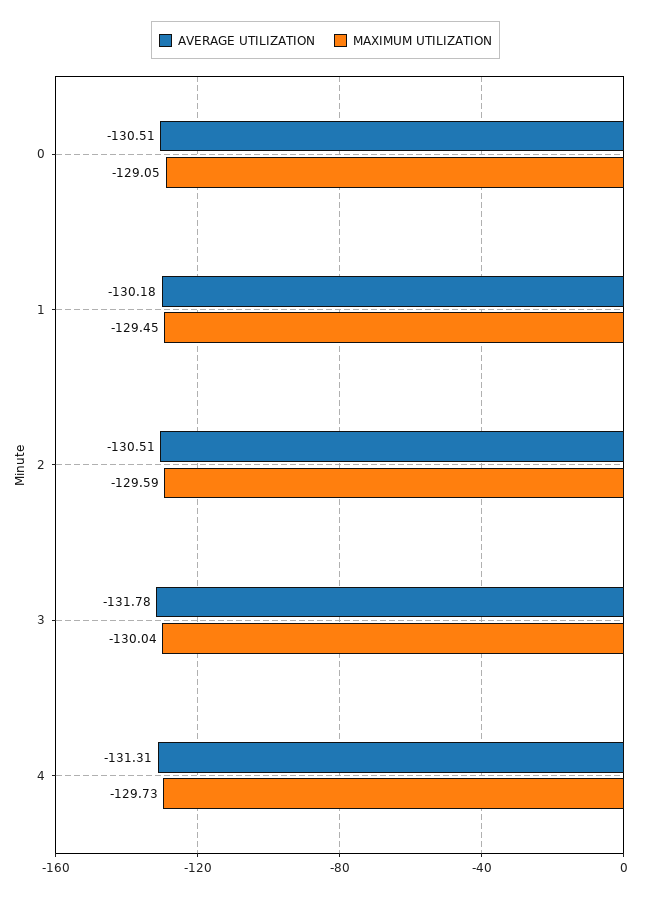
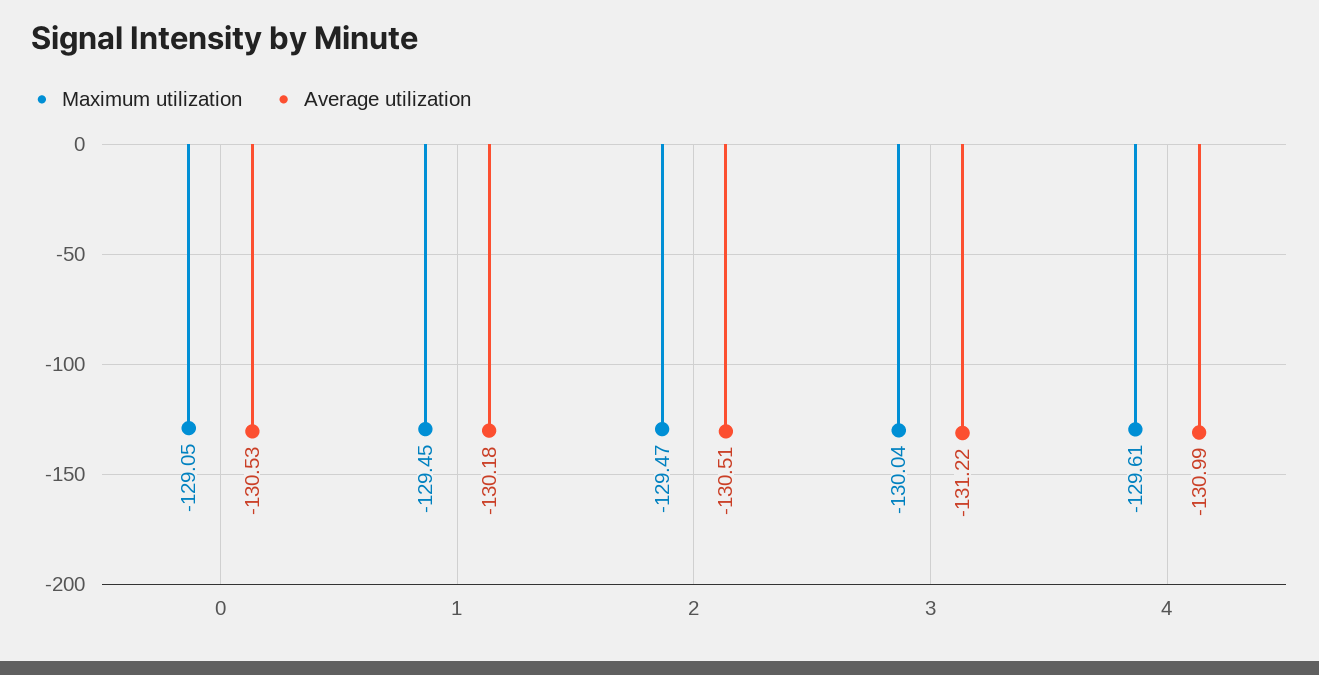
  {
    "AVERAGE UTILIZATION": {
-     "0": -130.51,
+     "0": -130.53,
      "1": -130.18,
      "2": -130.51,
-     "3": -131.78,
+     "3": -131.22,
-     "4": -131.31
+     "4": -130.99
    },
    "MAXIMUM UTILIZATION": {
      "0": -129.05,
      "1": -129.45,
-     "2": -129.59,
+     "2": -129.47,
      "3": -130.04,
-     "4": -129.73
+     "4": -129.61
    }
  }

